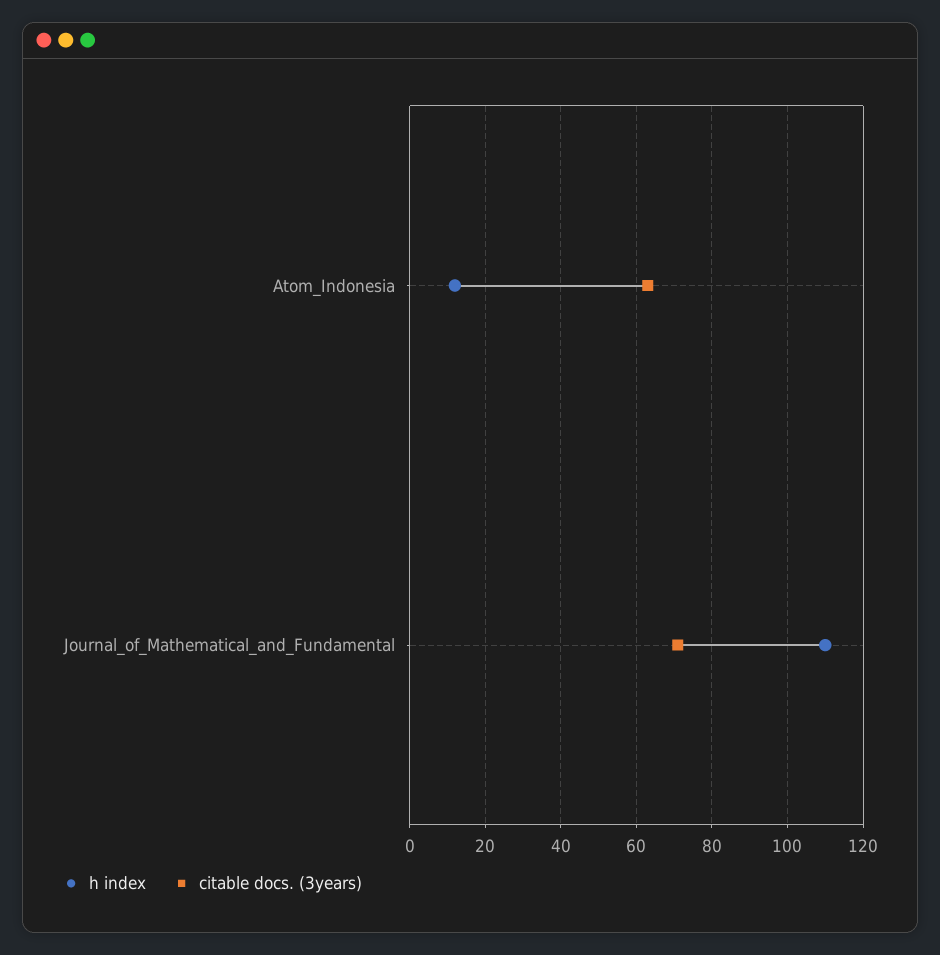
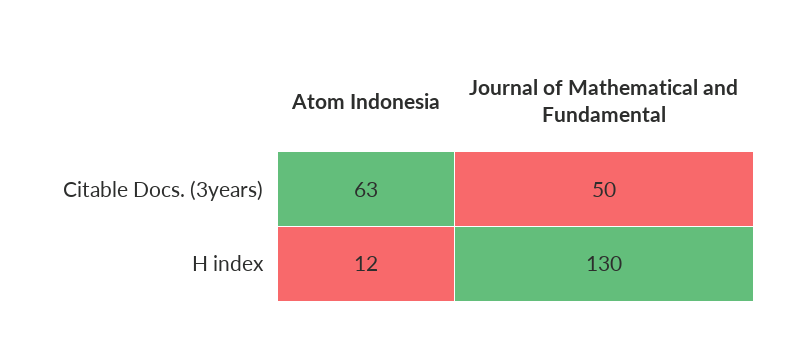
  {
    "h index": {
      "Atom_Indonesia": 12,
-     "Journal_of_Mathematical_and_Fundamental": 110
+     "Journal_of_Mathematical_and_Fundamental": 130
    },
    "citable docs. (3years)": {
      "Atom_Indonesia": 63,
-     "Journal_of_Mathematical_and_Fundamental": 70
+     "Journal_of_Mathematical_and_Fundamental": 50
    }
  }

